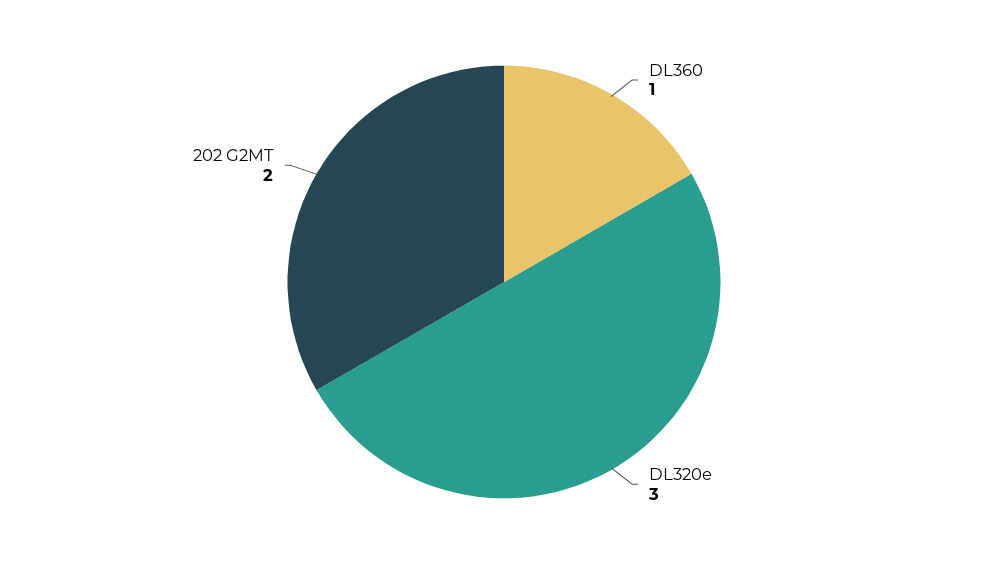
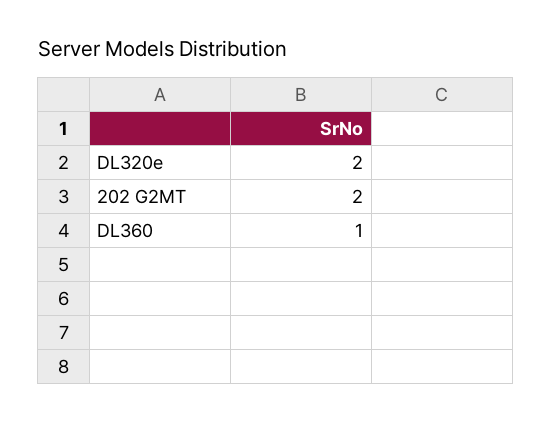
  {
    "DL360": 1,
-   "DL320e": 3,
+   "DL320e": 2,
    "202 G2MT": 2
  }

